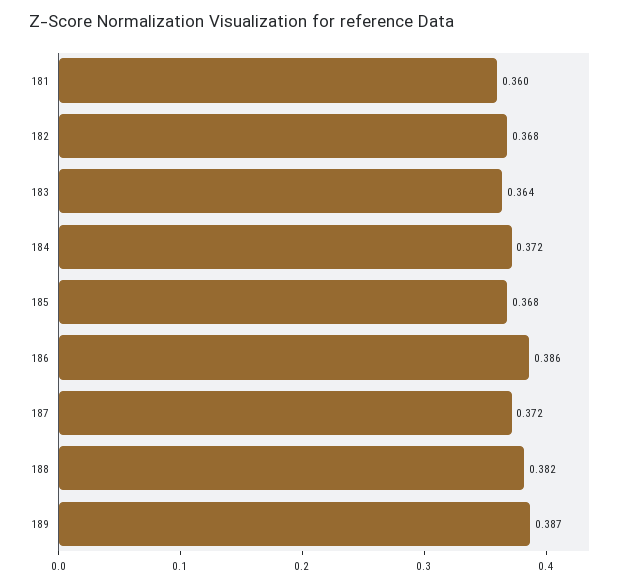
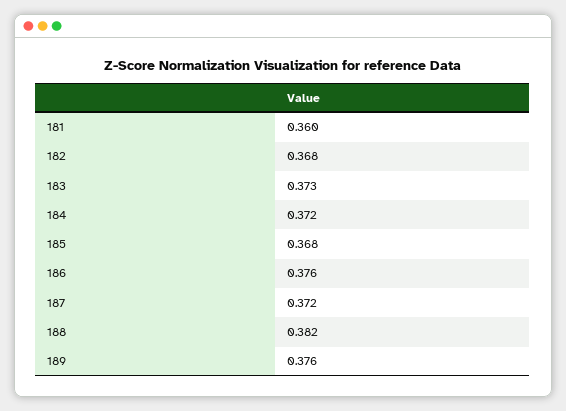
  {
    "181": 0.36,
    "182": 0.368,
-   "183": 0.364,
+   "183": 0.373,
    "184": 0.372,
    "185": 0.368,
-   "186": 0.386,
+   "186": 0.376,
    "187": 0.372,
    "188": 0.382,
-   "189": 0.387
+   "189": 0.376
  }

